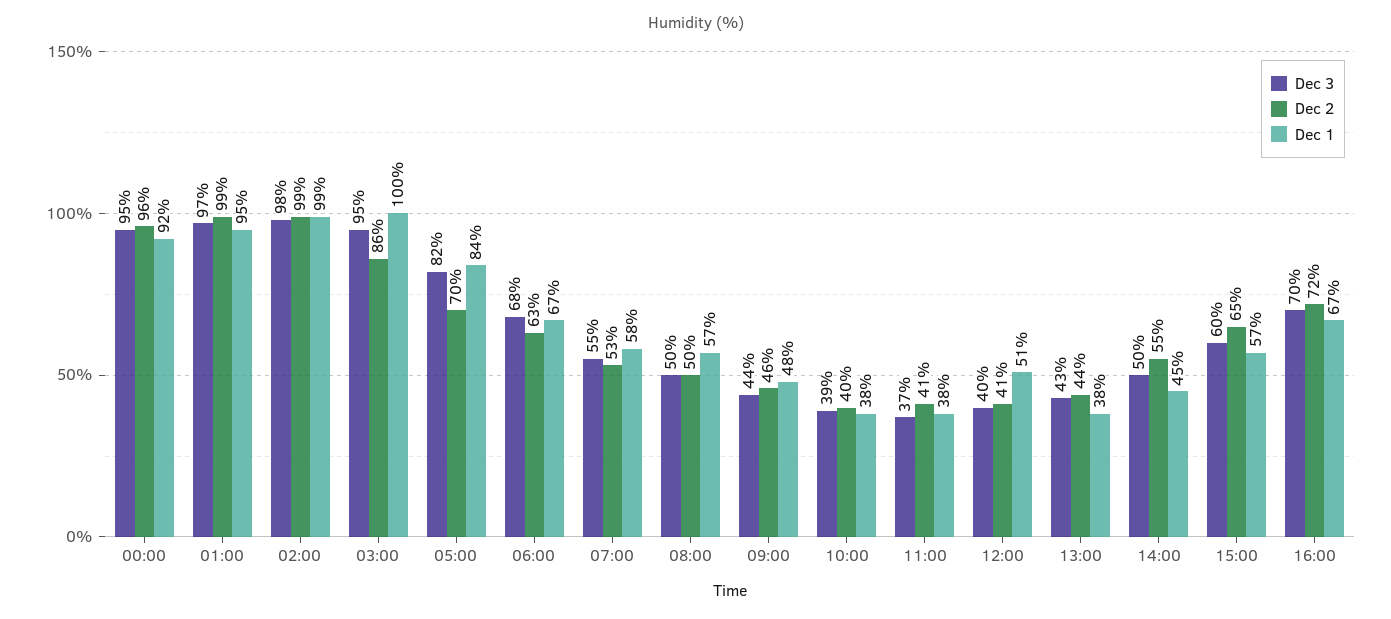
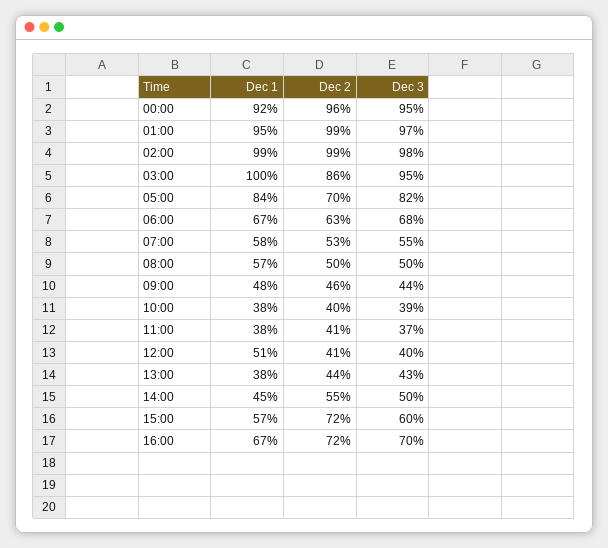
  {
    "Dec 3": {
      "00:00": 95,
      "01:00": 97,
      "02:00": 98,
      "03:00": 95,
      "05:00": 82,
      "06:00": 68,
      "07:00": 55,
      "08:00": 50,
      "09:00": 44,
      "10:00": 39,
      "11:00": 37,
      "12:00": 40,
      "13:00": 43,
      "14:00": 50,
      "15:00": 60,
      "16:00": 70
    },
    "Dec 2": {
      "00:00": 96,
      "01:00": 99,
      "02:00": 99,
      "03:00": 86,
      "05:00": 70,
      "06:00": 63,
      "07:00": 53,
      "08:00": 50,
      "09:00": 46,
      "10:00": 40,
      "11:00": 41,
      "12:00": 41,
      "13:00": 44,
      "14:00": 55,
-     "15:00": 65,
+     "15:00": 72,
      "16:00": 72
    },
    "Dec 1": {
      "00:00": 92,
      "01:00": 95,
      "02:00": 99,
      "03:00": 100,
      "05:00": 84,
      "06:00": 67,
      "07:00": 58,
      "08:00": 57,
      "09:00": 48,
      "10:00": 38,
      "11:00": 38,
      "12:00": 51,
      "13:00": 38,
      "14:00": 45,
      "15:00": 57,
      "16:00": 67
    }
  }

